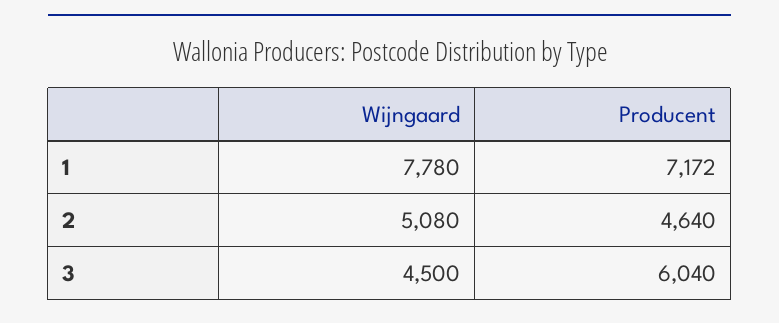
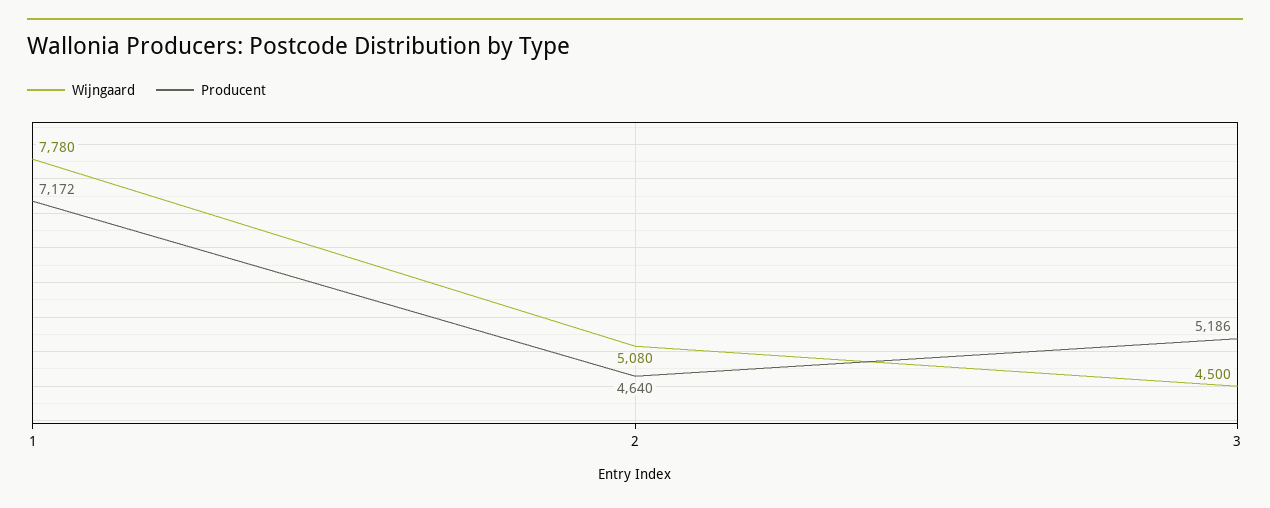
  {
    "Wijngaard": {
      "1": 7780,
      "2": 5080,
      "3": 4500
    },
    "Producent": {
      "1": 7172,
      "2": 4640,
-     "3": 6040
+     "3": 5186
    }
  }

